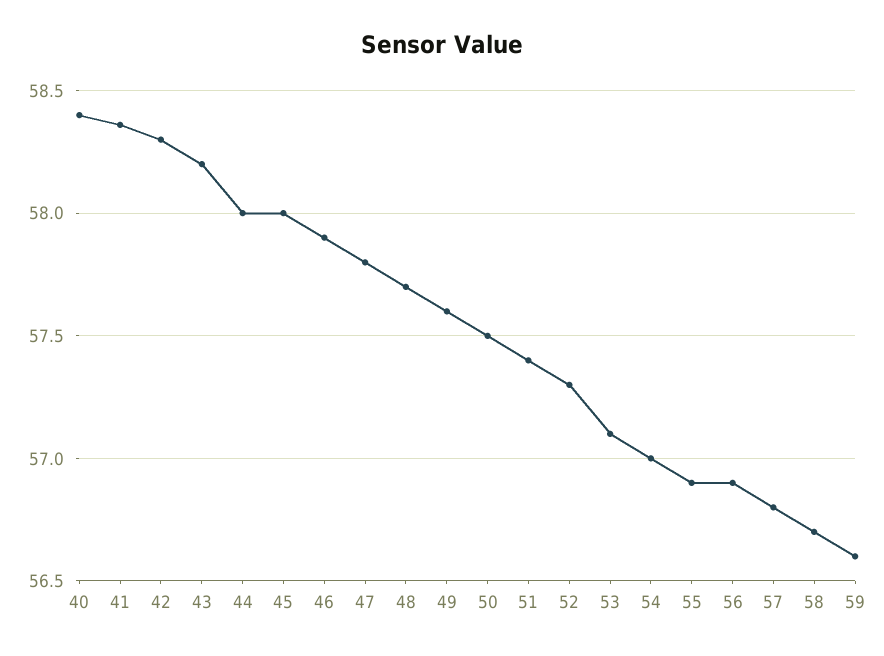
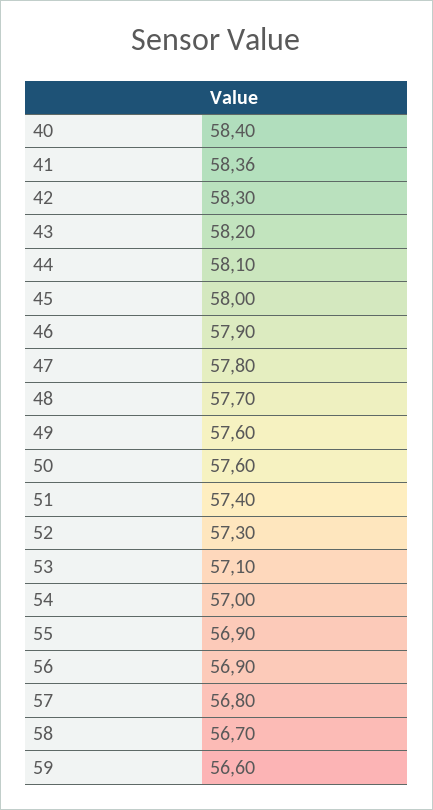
  {
    "40": 58.4,
    "41": 58.36,
    "42": 58.3,
    "43": 58.2,
-   "44": 58,
+   "44": 58.1,
    "45": 58,
    "46": 57.9,
    "47": 57.8,
    "48": 57.7,
    "49": 57.6,
-   "50": 57.5,
+   "50": 57.6,
    "51": 57.4,
    "52": 57.3,
    "53": 57.1,
    "54": 57,
    "55": 56.9,
    "56": 56.9,
    "57": 56.8,
    "58": 56.7,
    "59": 56.6
  }

